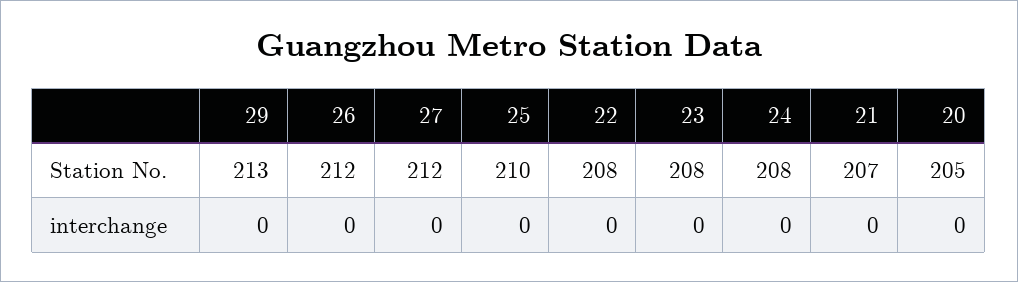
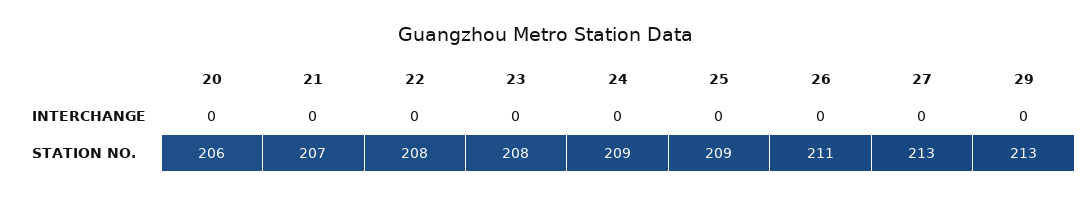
  {
    "29": {
      "Station No.": 213,
      "interchange": 0
    },
    "26": {
-     "Station No.": 212,
+     "Station No.": 211,
      "interchange": 0
    },
    "27": {
-     "Station No.": 212,
+     "Station No.": 213,
      "interchange": 0
    },
    "25": {
-     "Station No.": 210,
+     "Station No.": 209,
      "interchange": 0
    },
    "22": {
      "Station No.": 208,
      "interchange": 0
    },
    "23": {
      "Station No.": 208,
      "interchange": 0
    },
    "24": {
-     "Station No.": 208,
+     "Station No.": 209,
      "interchange": 0
    },
    "21": {
      "Station No.": 207,
      "interchange": 0
    },
    "20": {
-     "Station No.": 205,
+     "Station No.": 206,
      "interchange": 0
    }
  }

